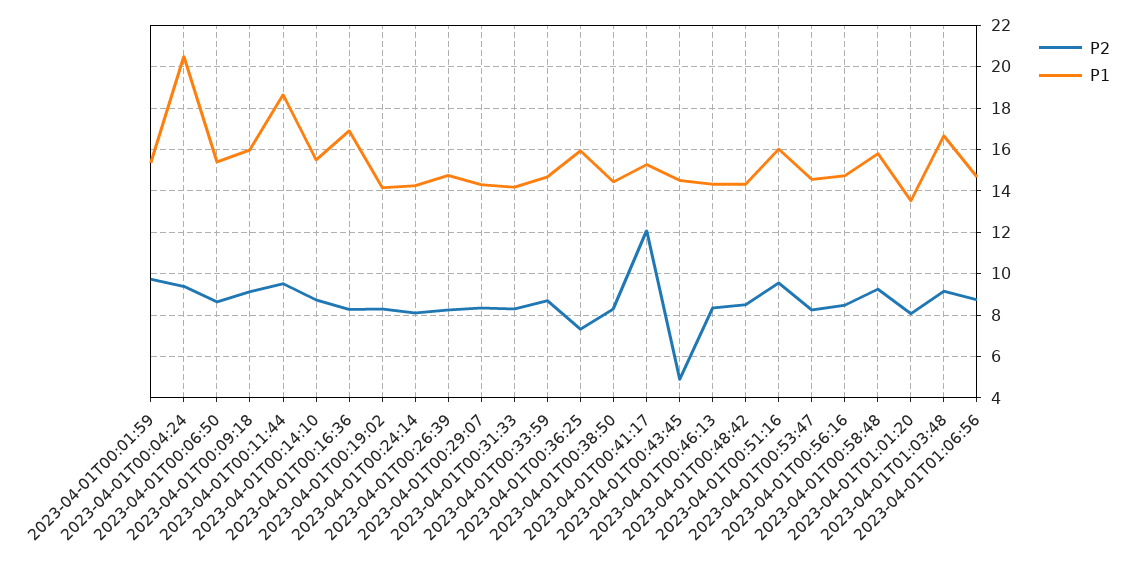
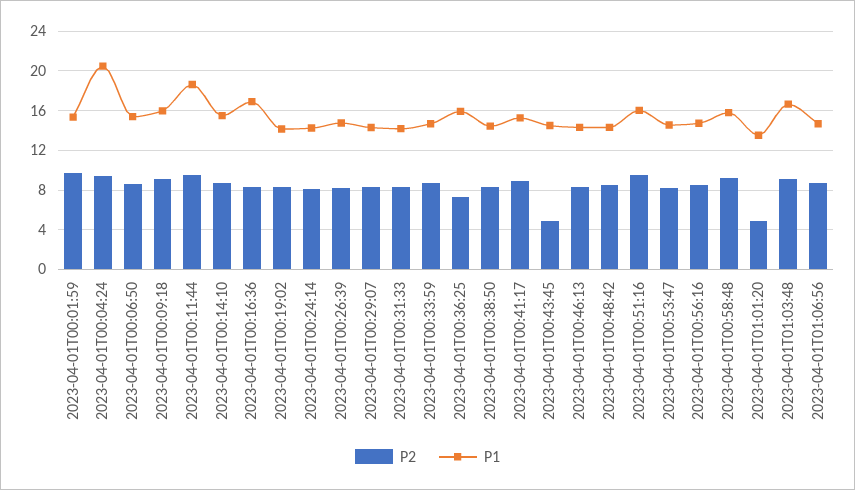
  {
    "P2": {
      "2023-04-01T00:01:59": 9.5,
      "2023-04-01T00:04:24": 9.5,
      "2023-04-01T00:06:50": 8.5,
      "2023-04-01T00:09:18": 9,
      "2023-04-01T00:11:44": 9.5,
      "2023-04-01T00:14:10": 8.5,
      "2023-04-01T00:16:36": 8.5,
      "2023-04-01T00:19:02": 8.5,
      "2023-04-01T00:24:14": 8,
      "2023-04-01T00:26:39": 8.5,
      "2023-04-01T00:29:07": 8.5,
      "2023-04-01T00:31:33": 8.5,
      "2023-04-01T00:33:59": 8.5,
      "2023-04-01T00:36:25": 7.5,
      "2023-04-01T00:38:50": 8.5,
-     "2023-04-01T00:41:17": 12,
+     "2023-04-01T00:41:17": 9,
      "2023-04-01T00:43:45": 5,
      "2023-04-01T00:46:13": 8.5,
      "2023-04-01T00:48:42": 8.5,
      "2023-04-01T00:51:16": 9.5,
      "2023-04-01T00:53:47": 8.5,
      "2023-04-01T00:56:16": 8.5,
      "2023-04-01T00:58:48": 9.5,
-     "2023-04-01T01:01:20": 8,
+     "2023-04-01T01:01:20": 5,
      "2023-04-01T01:03:48": 9,
      "2023-04-01T01:06:56": 9
    },
    "P1": {
      "2023-04-01T00:01:59": 15.5,
      "2023-04-01T00:04:24": 20.5,
      "2023-04-01T00:06:50": 15.5,
      "2023-04-01T00:09:18": 16,
      "2023-04-01T00:11:44": 18.5,
      "2023-04-01T00:14:10": 15.5,
      "2023-04-01T00:16:36": 17,
      "2023-04-01T00:19:02": 14,
      "2023-04-01T00:24:14": 14.5,
      "2023-04-01T00:26:39": 15,
      "2023-04-01T00:29:07": 14.5,
      "2023-04-01T00:31:33": 14,
      "2023-04-01T00:33:59": 14.5,
      "2023-04-01T00:36:25": 16,
      "2023-04-01T00:38:50": 14.5,
      "2023-04-01T00:41:17": 15.5,
      "2023-04-01T00:43:45": 14.5,
      "2023-04-01T00:46:13": 14.5,
      "2023-04-01T00:48:42": 14.5,
      "2023-04-01T00:51:16": 16,
      "2023-04-01T00:53:47": 14.5,
      "2023-04-01T00:56:16": 14.5,
      "2023-04-01T00:58:48": 16,
      "2023-04-01T01:01:20": 13.5,
      "2023-04-01T01:03:48": 16.5,
      "2023-04-01T01:06:56": 14.5
    }
  }

